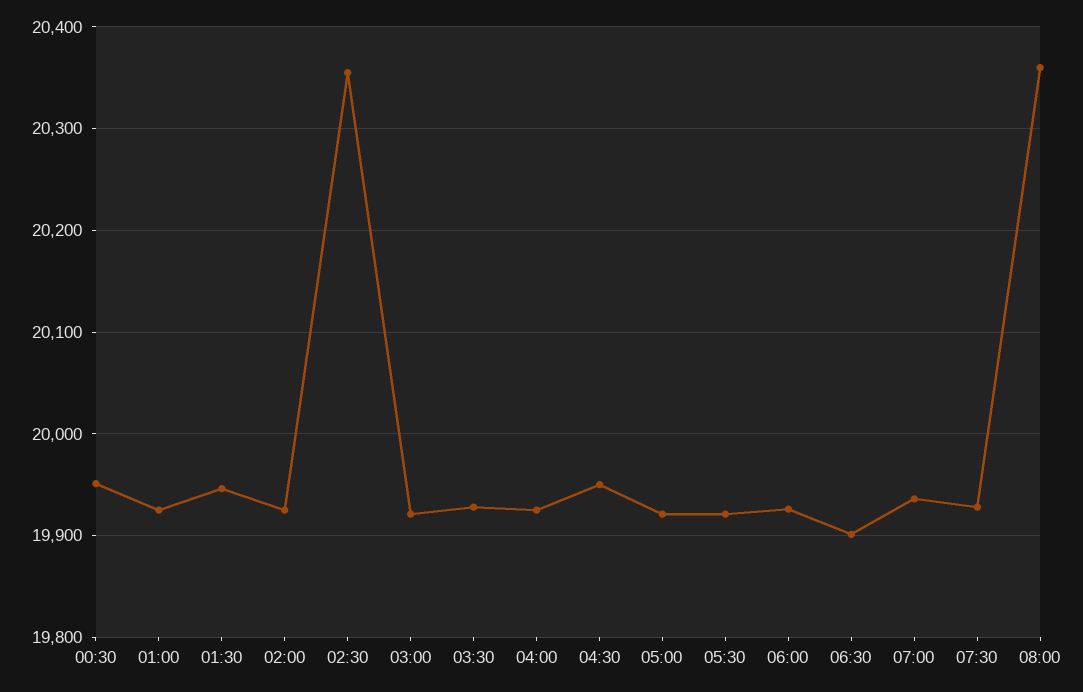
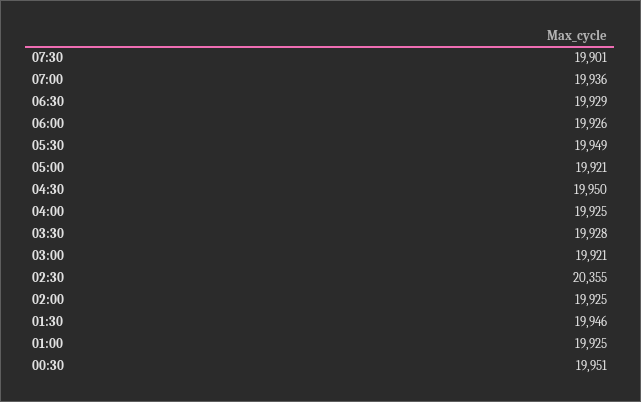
  {
    "00:30": 19951,
    "01:00": 19925,
    "01:30": 19946,
    "02:00": 19925,
    "02:30": 20355,
    "03:00": 19921,
    "03:30": 19928,
    "04:00": 19925,
    "04:30": 19950,
    "05:00": 19921,
-   "05:30": 19920,
+   "05:30": 19949,
    "06:00": 19926,
-   "06:30": 19900,
+   "06:30": 19929,
    "07:00": 19936,
-   "07:30": 19930,
+   "07:30": 19901
-   "08:00": 20360
  }

